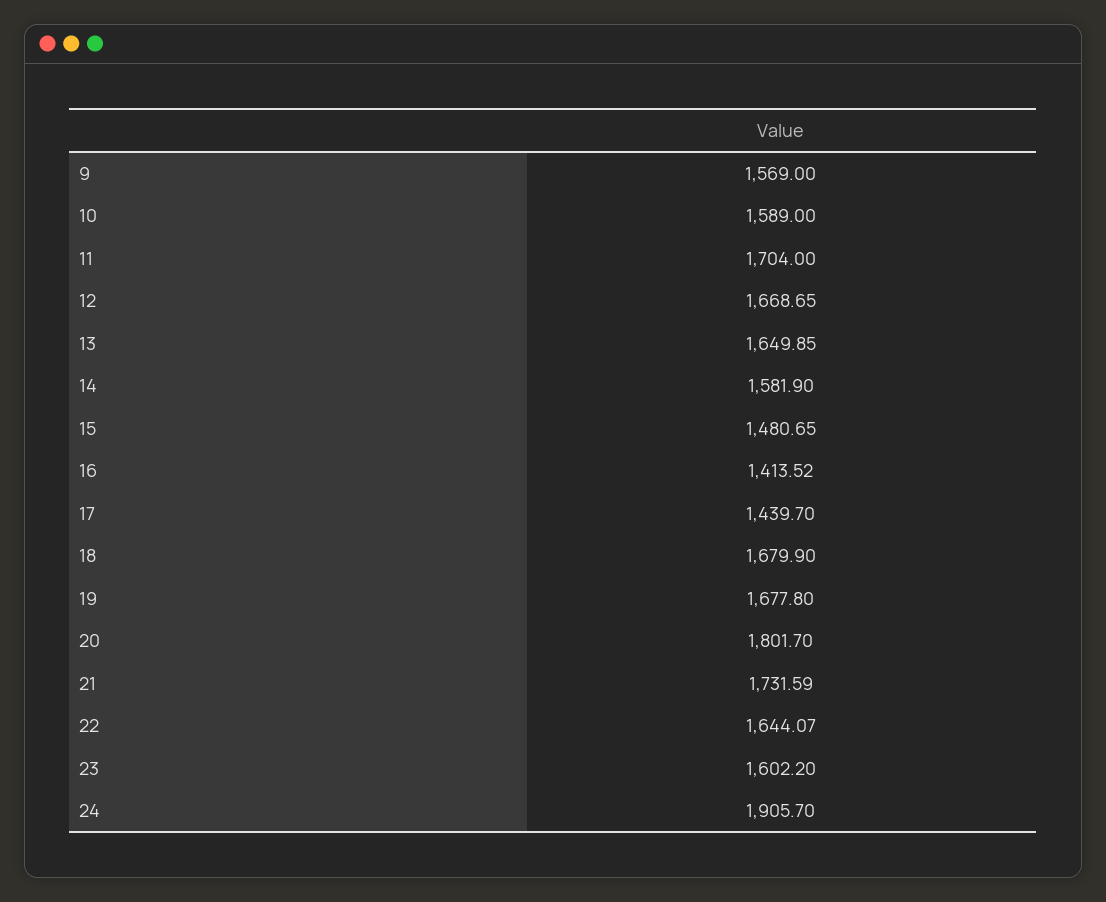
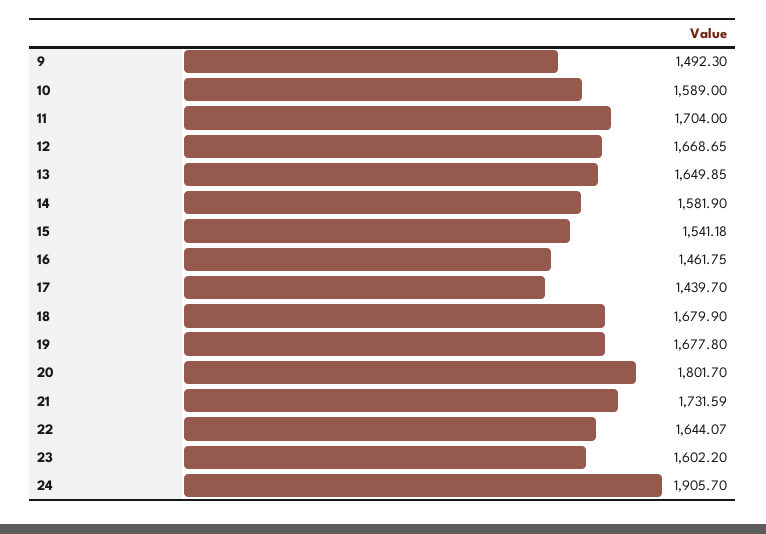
  {
-   "9": 1569,
+   "9": 1492.3,
    "10": 1589,
    "11": 1704,
    "12": 1668.65,
    "13": 1649.85,
    "14": 1581.9,
-   "15": 1480.65,
+   "15": 1541.18,
-   "16": 1413.52,
+   "16": 1461.75,
    "17": 1439.7,
    "18": 1679.9,
    "19": 1677.8,
    "20": 1801.7,
    "21": 1731.59,
    "22": 1644.07,
    "23": 1602.2,
    "24": 1905.7
  }

